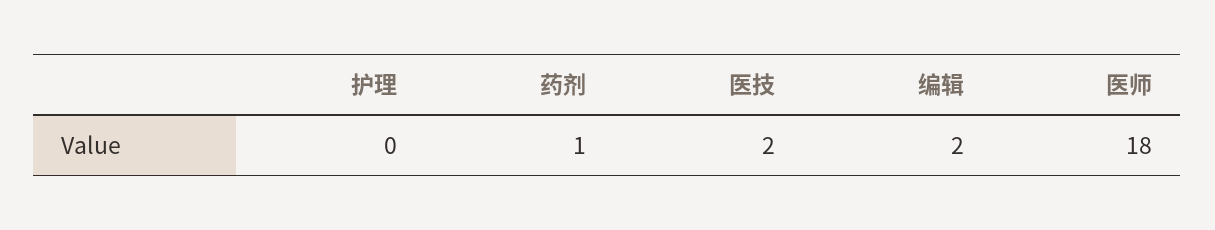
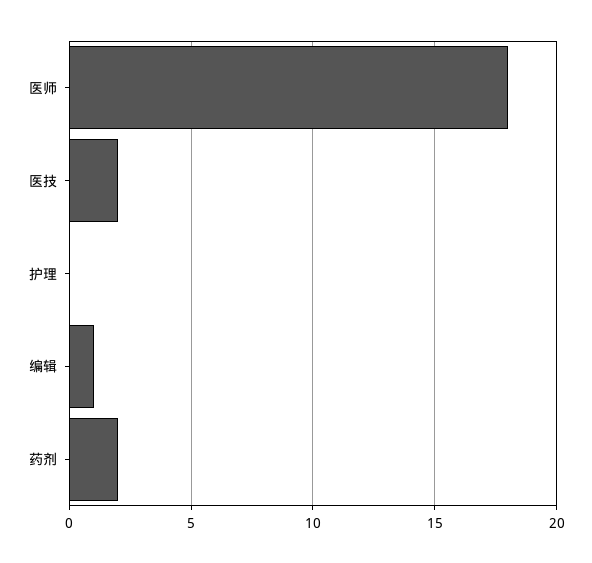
  {
    "护理": 0,
-   "药剂": 1,
+   "药剂": 2,
    "医技": 2,
-   "编辑": 2,
+   "编辑": 1,
    "医师": 18
  }

